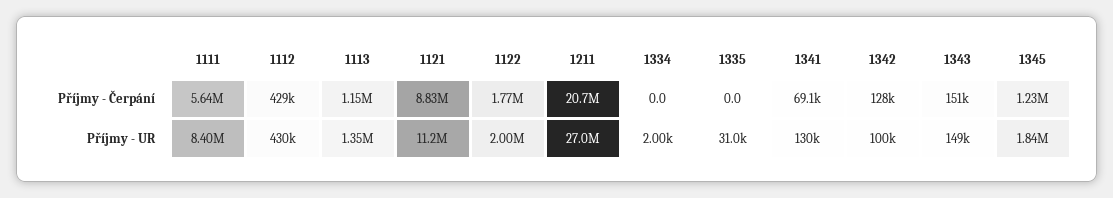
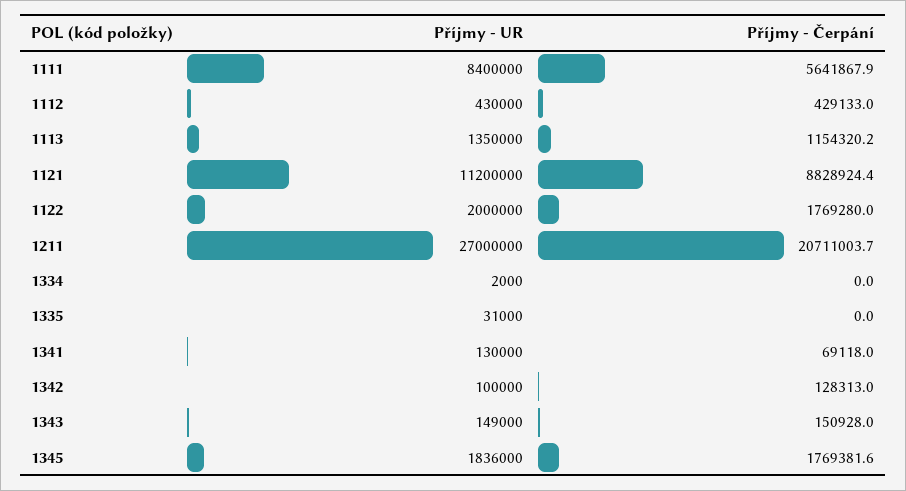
  {
    "1111": {
      "Příjmy - Čerpání": 5641867.9,
      "Příjmy - UR": 8400000
    },
    "1112": {
      "Příjmy - Čerpání": 429133,
      "Příjmy - UR": 430000
    },
    "1113": {
      "Příjmy - Čerpání": 1154320.2,
      "Příjmy - UR": 1350000
    },
    "1121": {
      "Příjmy - Čerpání": 8828924.4,
      "Příjmy - UR": 11200000
    },
    "1122": {
      "Příjmy - Čerpání": 1769280,
      "Příjmy - UR": 2000000
    },
    "1211": {
      "Příjmy - Čerpání": 20711003.7,
      "Příjmy - UR": 27000000
    },
    "1334": {
      "Příjmy - Čerpání": 0,
      "Příjmy - UR": 2000
    },
    "1335": {
      "Příjmy - Čerpání": 0,
      "Příjmy - UR": 31000
    },
    "1341": {
      "Příjmy - Čerpání": 69118,
      "Příjmy - UR": 130000
    },
    "1342": {
      "Příjmy - Čerpání": 128313,
      "Příjmy - UR": 100000
    },
    "1343": {
      "Příjmy - Čerpání": 150928,
      "Příjmy - UR": 149000
    },
    "1345": {
-     "Příjmy - Čerpání": 1230000,
+     "Příjmy - Čerpání": 1769381.6,
      "Příjmy - UR": 1836000
    }
  }

